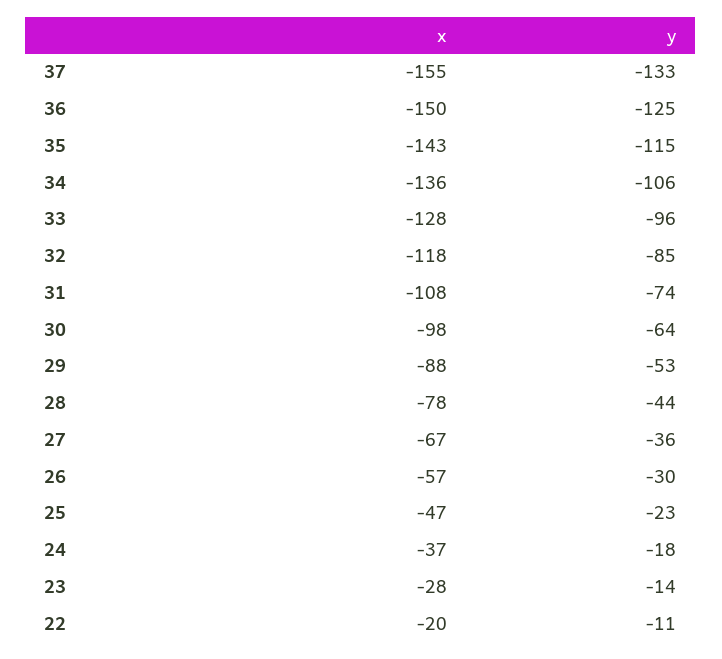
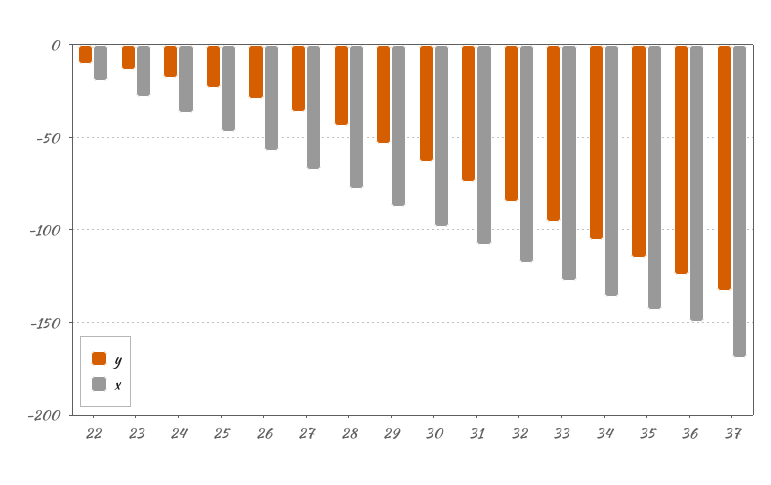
  {
    "x": {
-     "37": -155,
+     "37": -170,
      "36": -150,
      "35": -143,
      "34": -136,
      "33": -128,
      "32": -118,
      "31": -108,
      "30": -98,
      "29": -88,
      "28": -78,
      "27": -67,
      "26": -57,
      "25": -47,
      "24": -37,
      "23": -28,
      "22": -20
    },
    "y": {
      "37": -133,
      "36": -125,
      "35": -115,
      "34": -106,
      "33": -96,
      "32": -85,
      "31": -74,
      "30": -64,
      "29": -53,
      "28": -44,
      "27": -36,
      "26": -30,
      "25": -23,
      "24": -18,
      "23": -14,
      "22": -11
    }
  }

